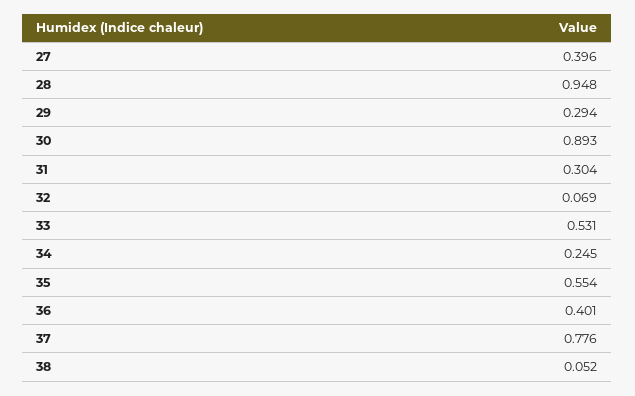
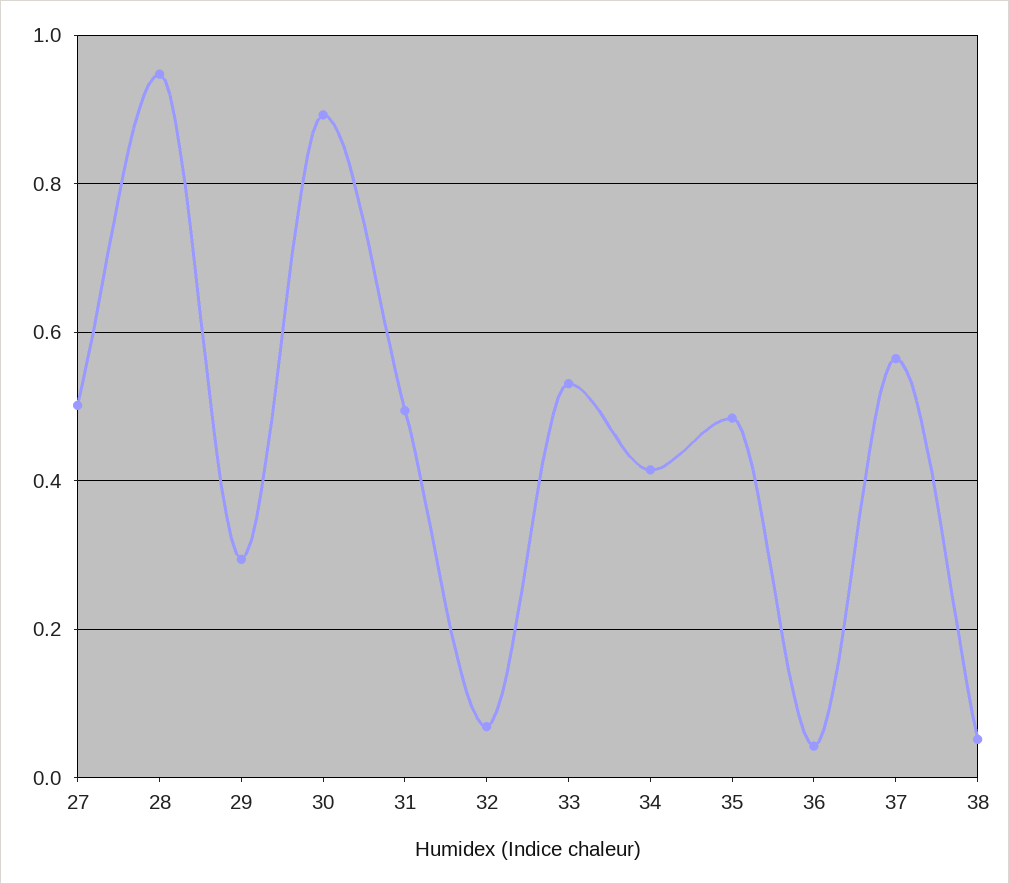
  {
-   "27": 0.396,
+   "27": 0.5,
    "28": 0.948,
    "29": 0.294,
    "30": 0.893,
-   "31": 0.304,
+   "31": 0.5,
    "32": 0.069,
    "33": 0.531,
-   "34": 0.245,
+   "34": 0.42,
-   "35": 0.554,
+   "35": 0.48,
-   "36": 0.401,
+   "36": 0.04,
-   "37": 0.776,
+   "37": 0.56,
    "38": 0.052
  }

